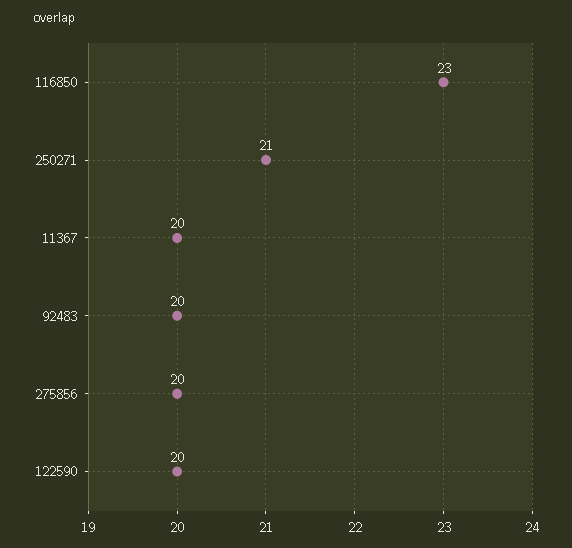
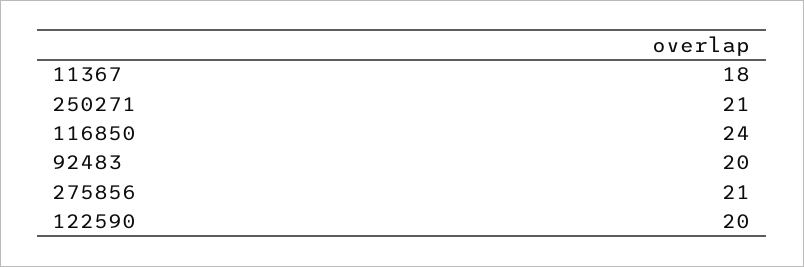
  {
-   "116850": 23,
+   "116850": 24,
    "250271": 21,
-   "11367": 20,
+   "11367": 18,
    "92483": 20,
-   "275856": 20,
+   "275856": 21,
    "122590": 20
  }

